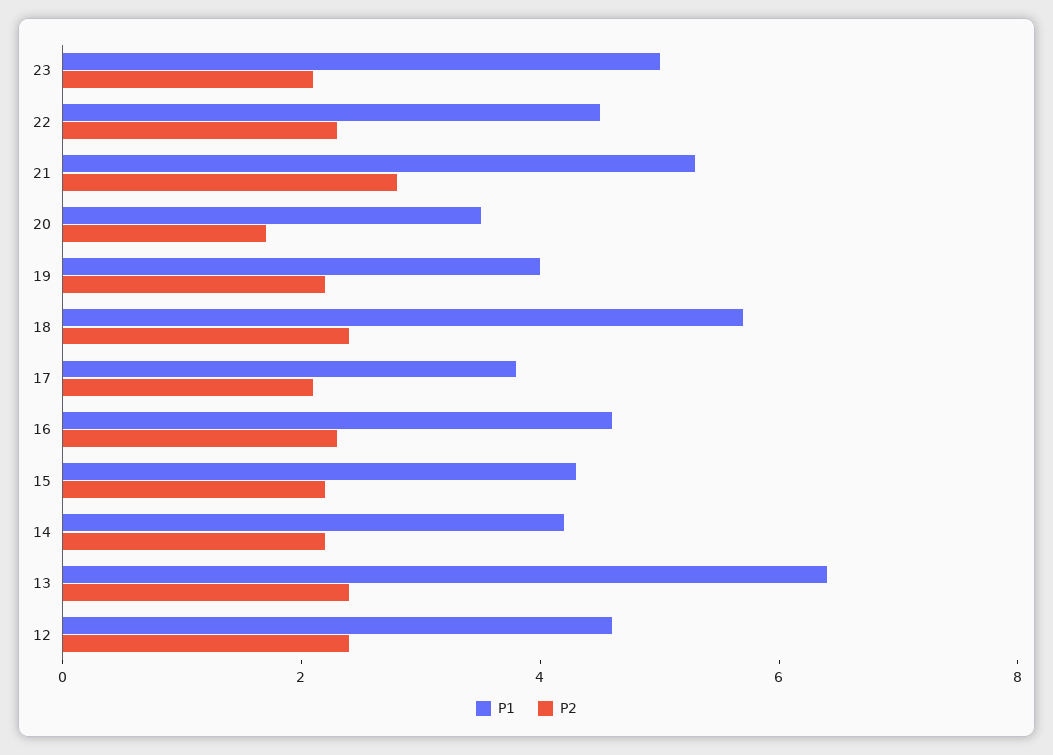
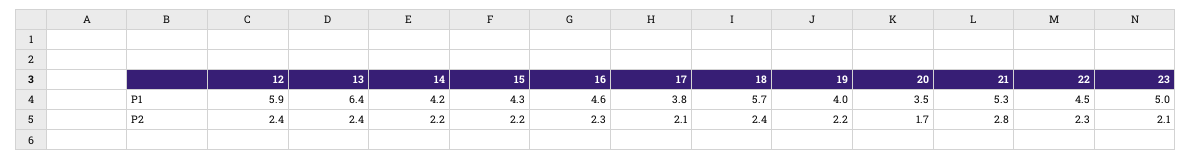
  {
    "P1": {
      "23": 5,
      "22": 4.5,
      "21": 5.3,
      "20": 3.5,
      "19": 4,
      "18": 5.7,
      "17": 3.8,
      "16": 4.6,
      "15": 4.3,
      "14": 4.2,
      "13": 6.4,
-     "12": 4.5
+     "12": 5.9
    },
    "P2": {
      "23": 2.1,
      "22": 2.3,
      "21": 2.8,
      "20": 1.7,
      "19": 2.2,
      "18": 2.4,
      "17": 2.1,
      "16": 2.3,
      "15": 2.2,
      "14": 2.2,
      "13": 2.4,
      "12": 2.4
    }
  }

